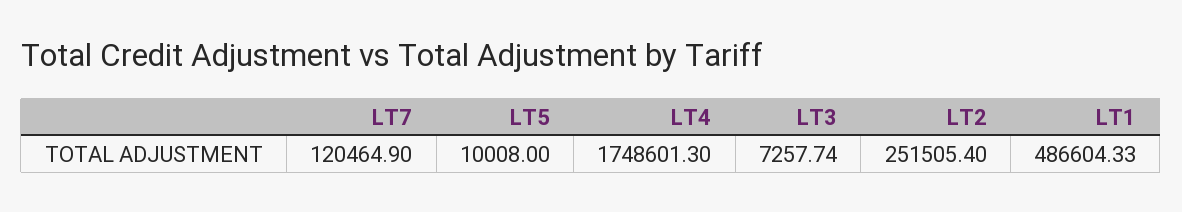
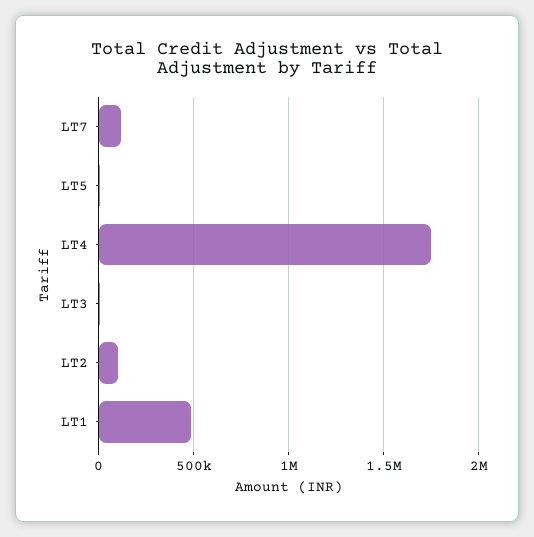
  {
    "LT7": 120464.9,
    "LT5": 10008,
    "LT4": 1748601.3,
    "LT3": 7257.74,
-   "LT2": 251505.4,
+   "LT2": 100000,
    "LT1": 486604.33
  }

